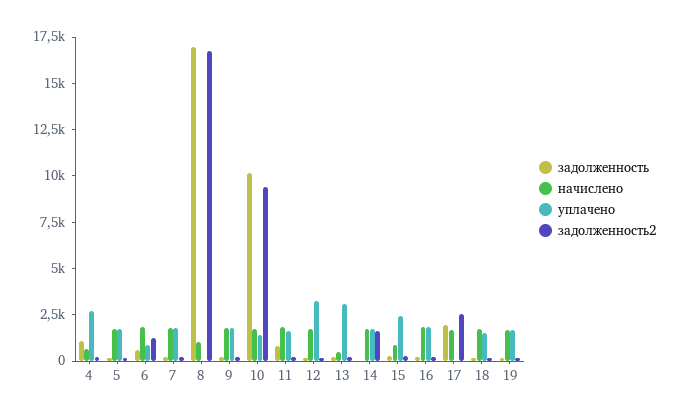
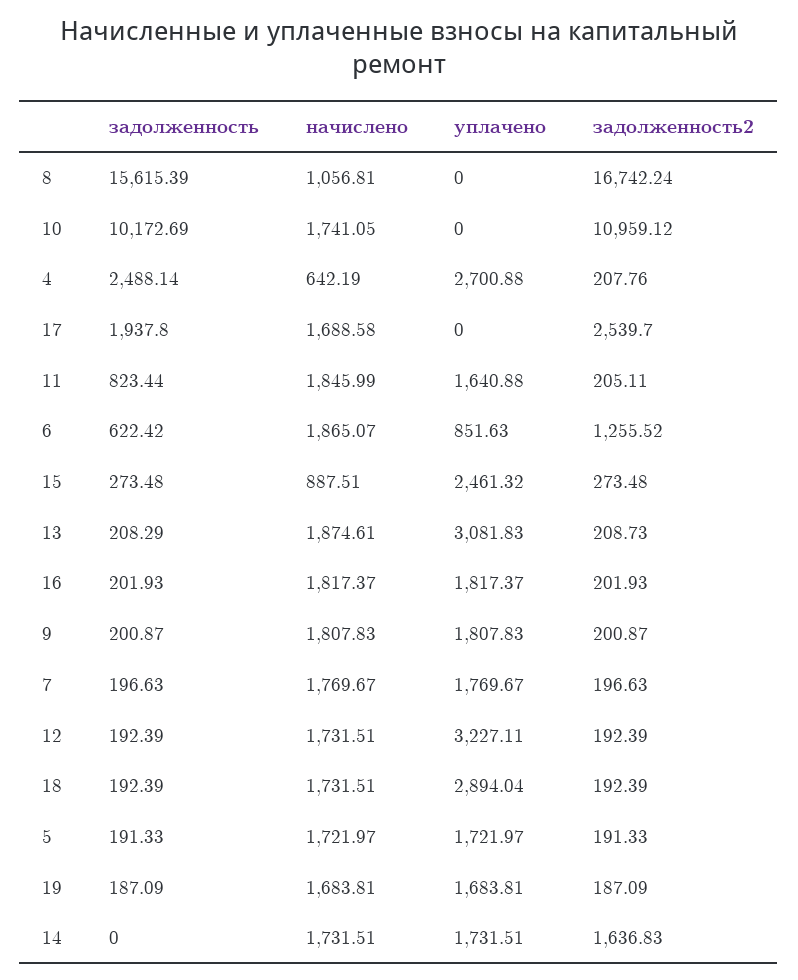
  {
    "задолженность": {
-     "4": 1000,
+     "4": 2488.14,
      "5": 191.33,
      "6": 622.42,
      "7": 196.63,
-     "8": 17000,
+     "8": 15615.39,
      "9": 200.87,
      "10": 10172.69,
      "11": 823.44,
      "12": 192.39,
      "13": 208.29,
      "14": 0,
      "15": 273.48,
      "16": 201.93,
      "17": 1937.8,
      "18": 192.39,
      "19": 187.09
    },
    "начислено": {
      "4": 642.19,
      "5": 1721.97,
      "6": 1865.07,
      "7": 1769.67,
      "8": 1056.81,
      "9": 1807.83,
      "10": 1741.05,
      "11": 1845.99,
      "12": 1731.51,
-     "13": 500,
+     "13": 1874.61,
      "14": 1731.51,
      "15": 887.51,
      "16": 1817.37,
      "17": 1688.58,
      "18": 1731.51,
      "19": 1683.81
    },
    "уплачено": {
      "4": 2700.88,
      "5": 1721.97,
      "6": 851.63,
      "7": 1769.67,
      "8": 0,
      "9": 1807.83,
-     "10": 1500,
+     "10": 0,
      "11": 1640.88,
      "12": 3227.11,
      "13": 3081.83,
      "14": 1731.51,
      "15": 2461.32,
      "16": 1817.37,
      "17": 0,
-     "18": 1500,
+     "18": 2894.04,
      "19": 1683.81
    },
    "задолженность2": {
      "4": 207.76,
      "5": 191.33,
      "6": 1255.52,
      "7": 196.63,
      "8": 16742.24,
      "9": 200.87,
-     "10": 9500,
+     "10": 10959.12,
      "11": 205.11,
      "12": 192.39,
      "13": 208.73,
      "14": 1636.83,
      "15": 273.48,
      "16": 201.93,
      "17": 2539.7,
      "18": 192.39,
      "19": 187.09
    }
  }

